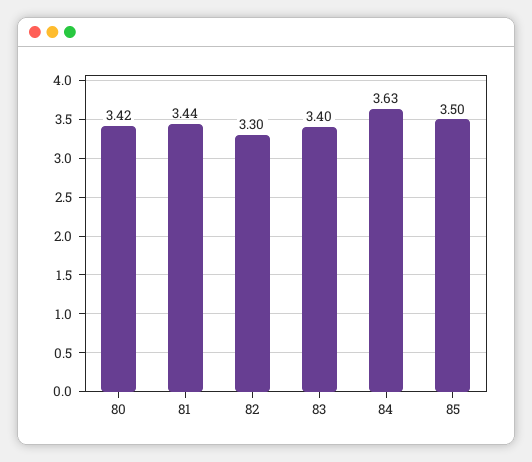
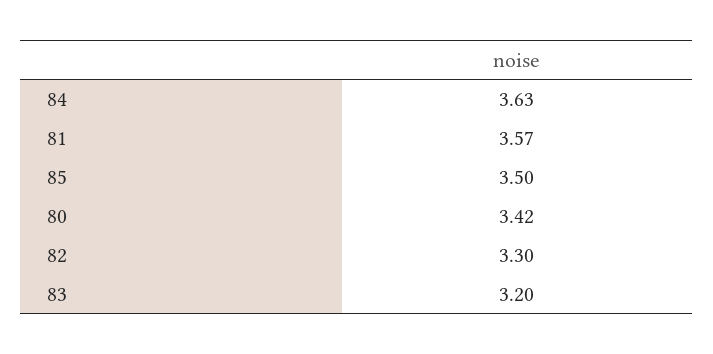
  {
    "80": 3.42,
-   "81": 3.44,
+   "81": 3.57,
    "82": 3.3,
-   "83": 3.4,
+   "83": 3.2,
    "84": 3.63,
    "85": 3.5
  }

